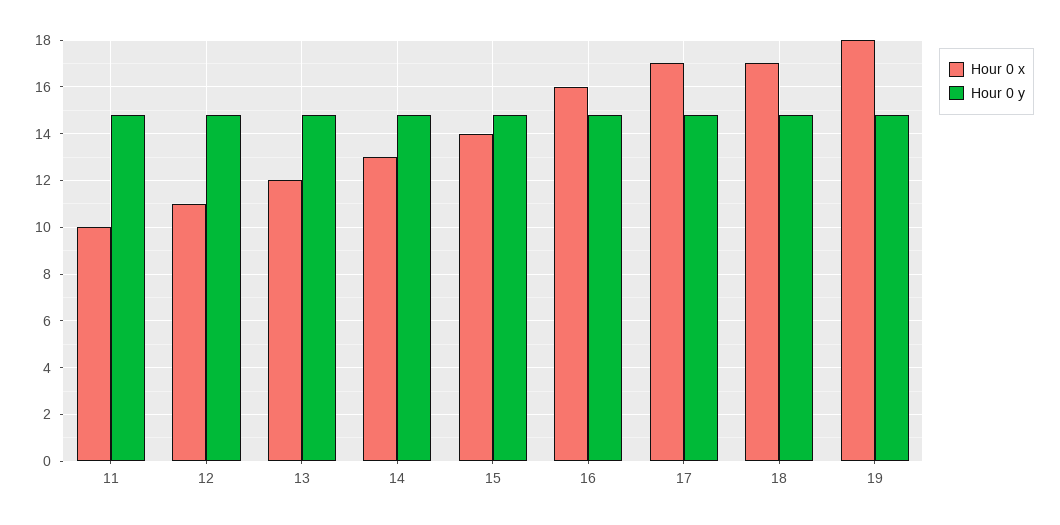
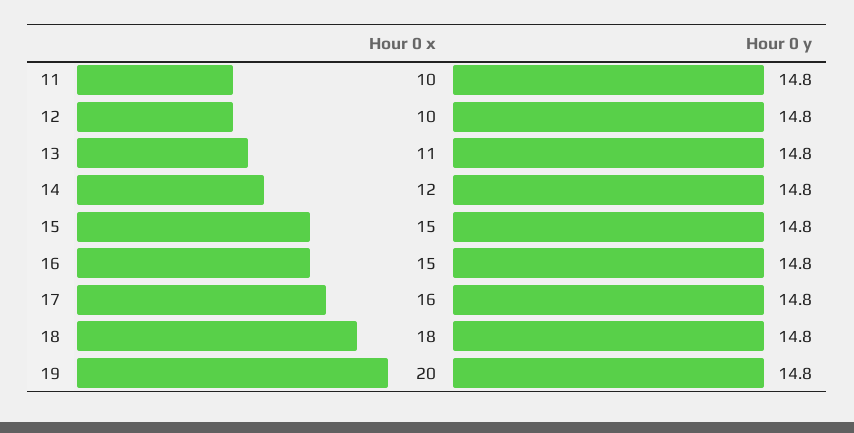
  {
    "Hour 0 x": {
      "11": 10,
-     "12": 11,
+     "12": 10,
-     "13": 12,
+     "13": 11,
-     "14": 13,
+     "14": 12,
-     "15": 14,
+     "15": 15,
-     "16": 16,
+     "16": 15,
-     "17": 17,
+     "17": 16,
-     "18": 17,
+     "18": 18,
-     "19": 18
+     "19": 20
    },
    "Hour 0 y": {
      "11": 14.8,
      "12": 14.8,
      "13": 14.8,
      "14": 14.8,
      "15": 14.8,
      "16": 14.8,
      "17": 14.8,
      "18": 14.8,
      "19": 14.8
    }
  }

